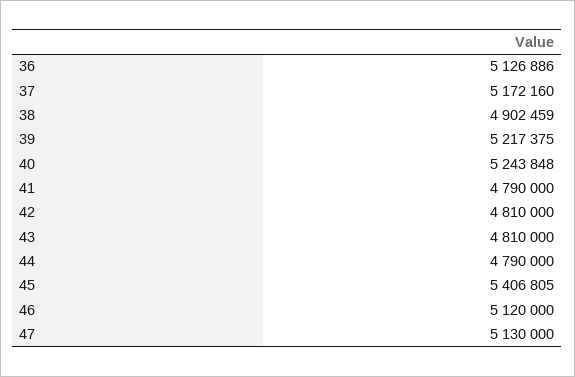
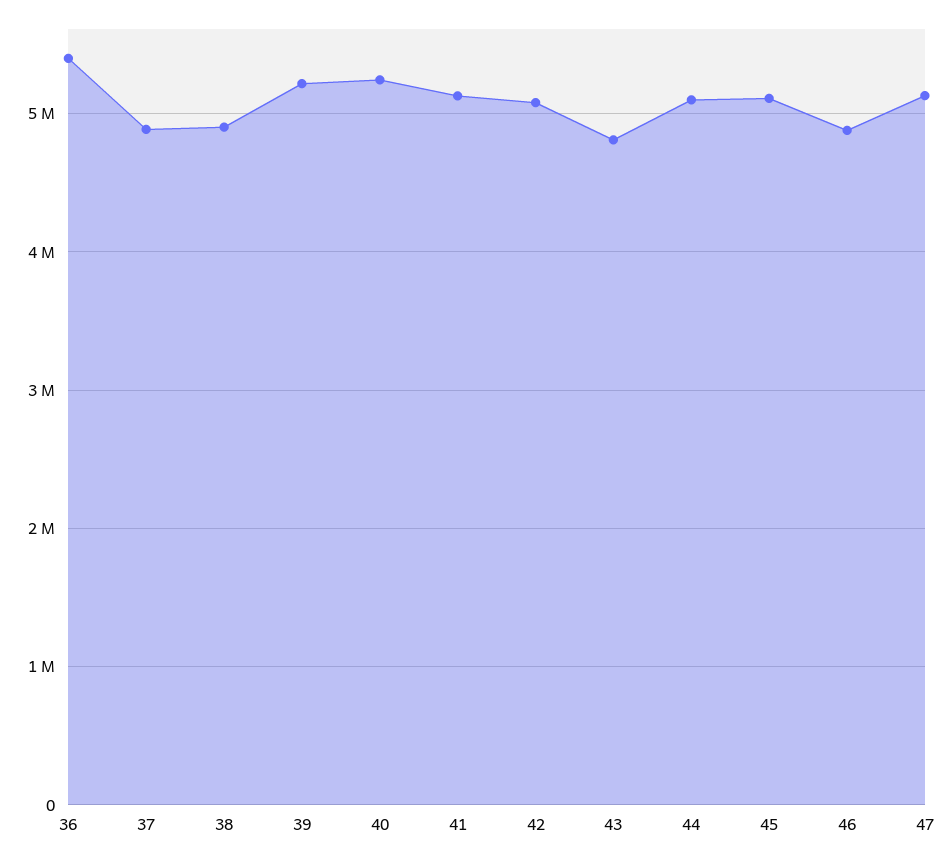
  {
-   "36": 5126886,
+   "36": 5400000,
-   "37": 5172160,
+   "37": 4900000,
    "38": 4902459,
    "39": 5217375,
    "40": 5243848,
-   "41": 4790000,
+   "41": 5100000,
-   "42": 4810000,
+   "42": 5100000,
    "43": 4810000,
-   "44": 4790000,
+   "44": 5100000,
-   "45": 5406805,
+   "45": 5100000,
-   "46": 5120000,
+   "46": 4900000,
    "47": 5130000
  }

